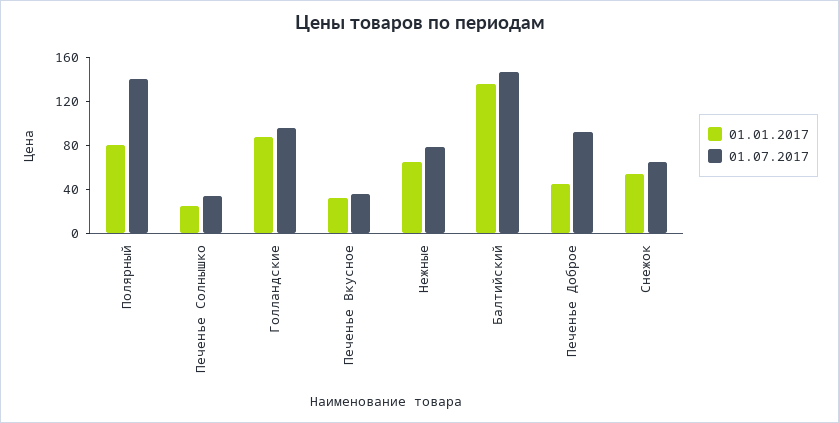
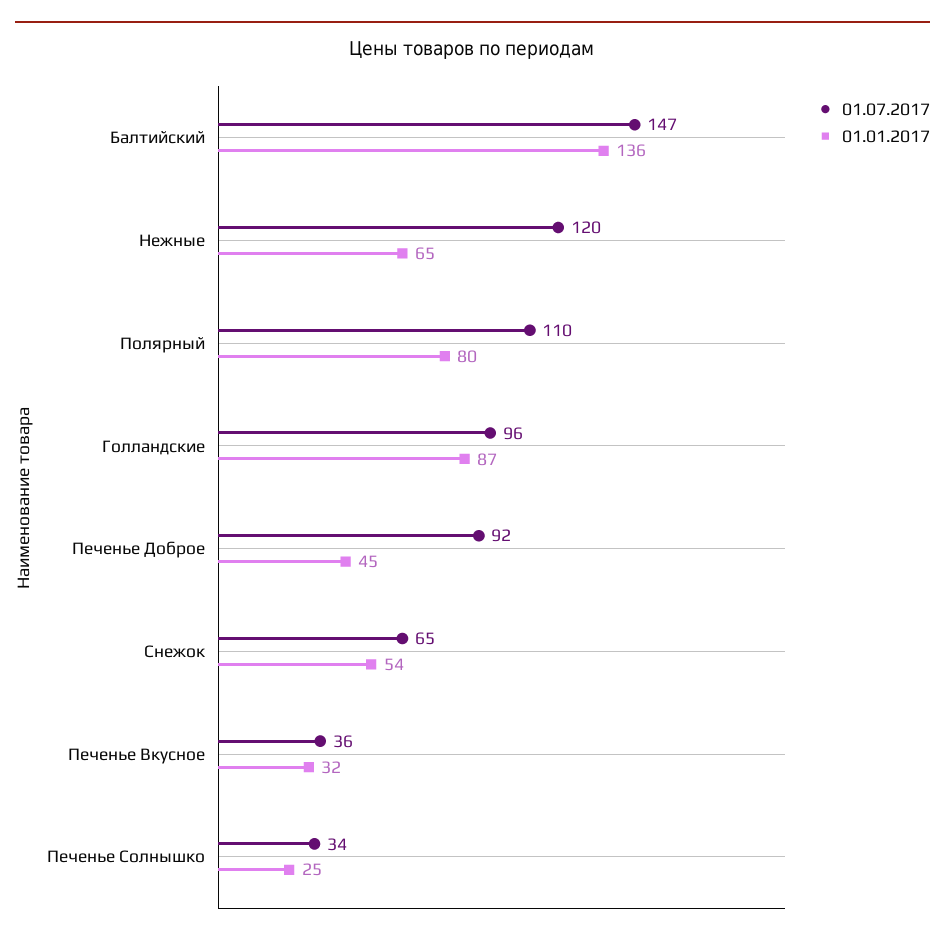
  {
    "01.01.2017": {
      "Полярный": 80,
      "Печенье Солнышко": 25,
      "Голландские": 87,
      "Печенье Вкусное": 32,
      "Нежные": 65,
      "Балтийский": 136,
      "Печенье Доброе": 45,
      "Снежок": 54
    },
    "01.07.2017": {
-     "Полярный": 140,
+     "Полярный": 110,
      "Печенье Солнышко": 34,
      "Голландские": 96,
      "Печенье Вкусное": 36,
-     "Нежные": 80,
+     "Нежные": 120,
      "Балтийский": 147,
      "Печенье Доброе": 92,
      "Снежок": 65
    }
  }

